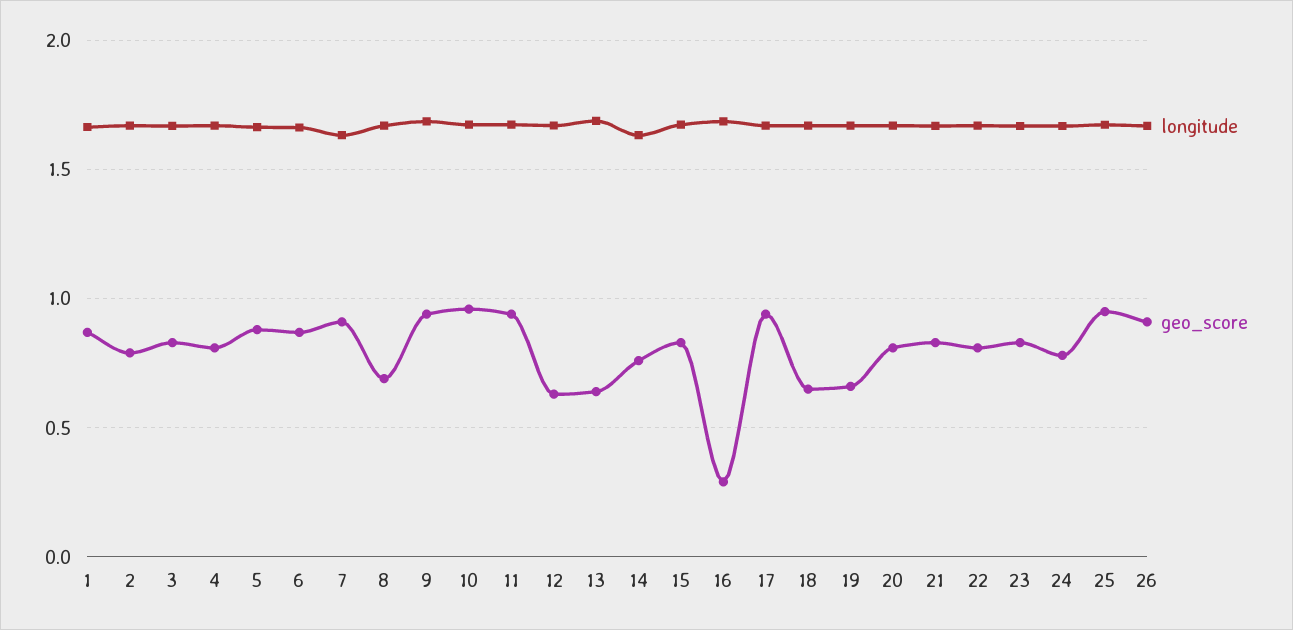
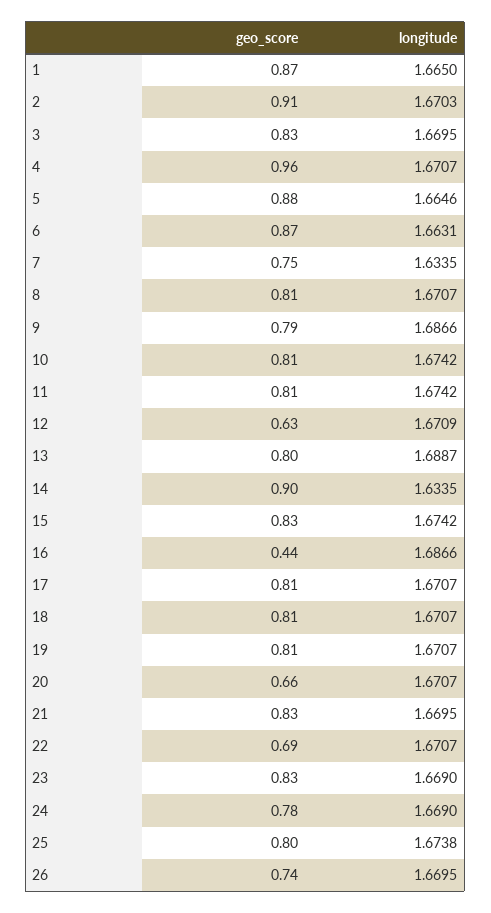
  {
    "longitude": {
      "1": 1.665,
      "2": 1.6703,
      "3": 1.6695,
      "4": 1.6707,
      "5": 1.6646,
      "6": 1.6631,
      "7": 1.6335,
      "8": 1.6707,
      "9": 1.6866,
      "10": 1.6742,
      "11": 1.6742,
      "12": 1.6709,
      "13": 1.6887,
      "14": 1.6335,
      "15": 1.6742,
      "16": 1.6866,
      "17": 1.6707,
      "18": 1.6707,
      "19": 1.6707,
      "20": 1.6707,
      "21": 1.6695,
      "22": 1.6707,
      "23": 1.669,
      "24": 1.669,
      "25": 1.6738,
      "26": 1.6695
    },
    "geo_score": {
      "1": 0.87,
-     "2": 0.8,
+     "2": 0.91,
      "3": 0.83,
-     "4": 0.8,
+     "4": 0.96,
      "5": 0.88,
      "6": 0.87,
-     "7": 0.9,
+     "7": 0.75,
-     "8": 0.7,
+     "8": 0.81,
-     "9": 0.95,
+     "9": 0.79,
-     "10": 0.95,
+     "10": 0.81,
-     "11": 0.95,
+     "11": 0.81,
      "12": 0.63,
-     "13": 0.65,
+     "13": 0.8,
-     "14": 0.75,
+     "14": 0.9,
      "15": 0.83,
-     "16": 0.3,
+     "16": 0.44,
-     "17": 0.95,
+     "17": 0.81,
-     "18": 0.65,
+     "18": 0.81,
-     "19": 0.65,
+     "19": 0.81,
-     "20": 0.8,
+     "20": 0.66,
      "21": 0.83,
-     "22": 0.8,
+     "22": 0.69,
      "23": 0.83,
      "24": 0.78,
-     "25": 0.95,
+     "25": 0.8,
-     "26": 0.9
+     "26": 0.74
    }
  }

